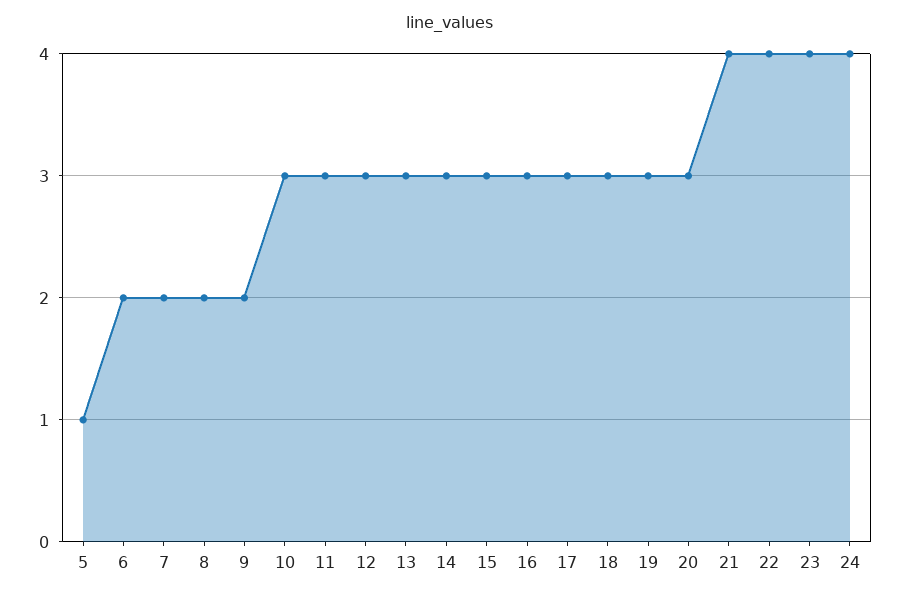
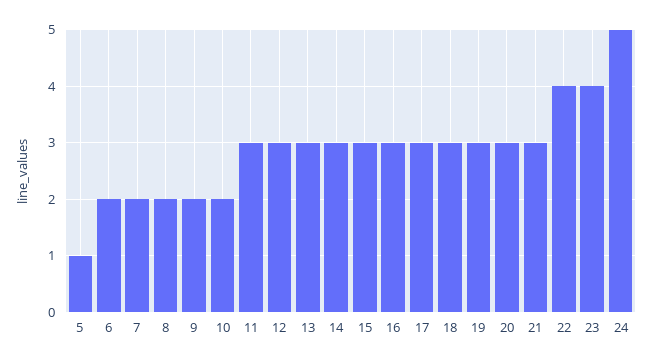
  {
    "5": 1,
    "6": 2,
    "7": 2,
    "8": 2,
    "9": 2,
-   "10": 3,
+   "10": 2,
    "11": 3,
    "12": 3,
    "13": 3,
    "14": 3,
    "15": 3,
    "16": 3,
    "17": 3,
    "18": 3,
    "19": 3,
    "20": 3,
-   "21": 4,
+   "21": 3,
    "22": 4,
    "23": 4,
-   "24": 4
+   "24": 5
  }

